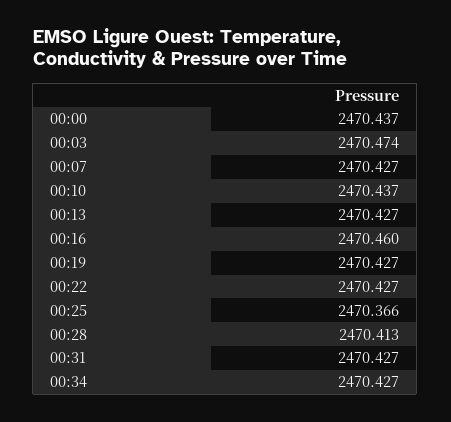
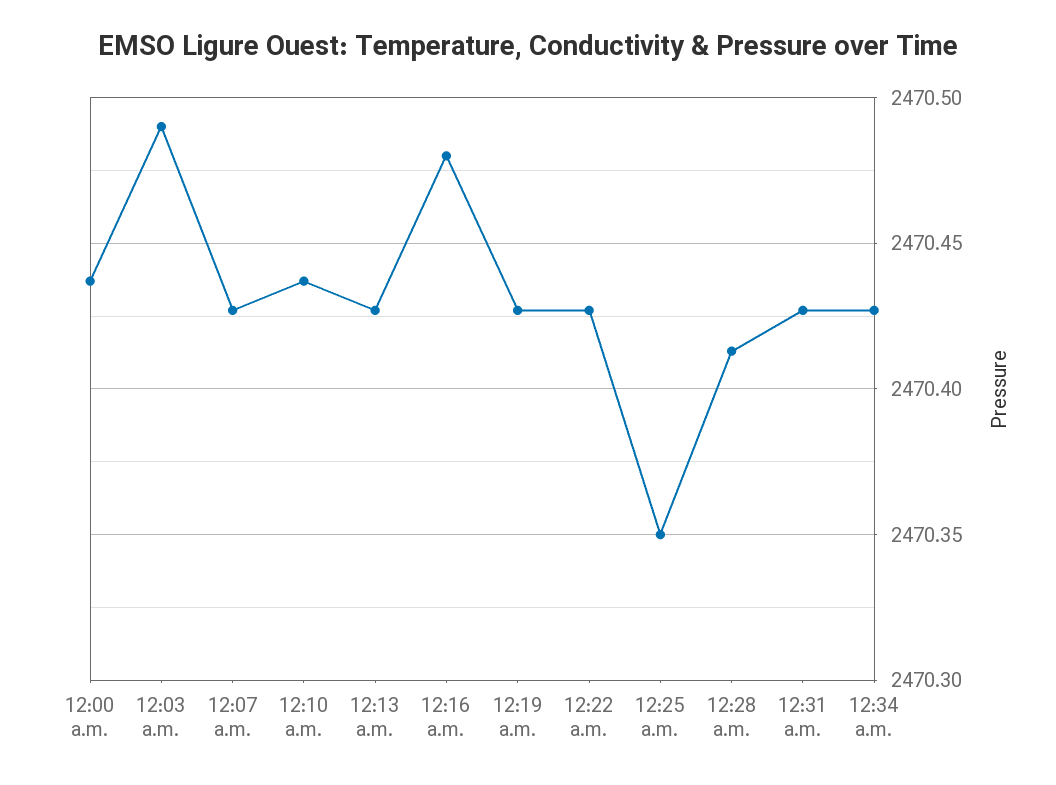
  {
    "00:00": 2470.437,
-   "00:03": 2470.474,
+   "00:03": 2470.49,
    "00:07": 2470.427,
    "00:10": 2470.437,
    "00:13": 2470.427,
-   "00:16": 2470.46,
+   "00:16": 2470.48,
    "00:19": 2470.427,
    "00:22": 2470.427,
-   "00:25": 2470.366,
+   "00:25": 2470.35,
    "00:28": 2470.413,
    "00:31": 2470.427,
    "00:34": 2470.427
  }

